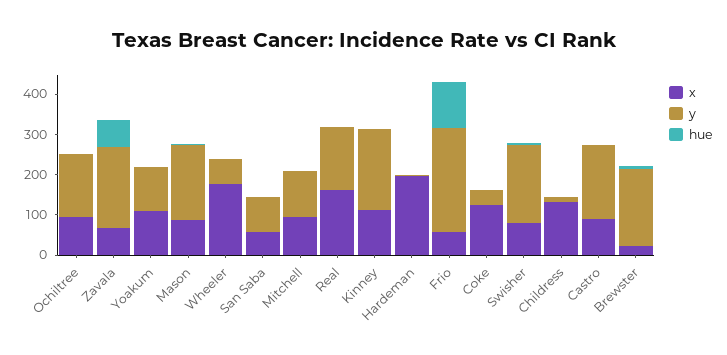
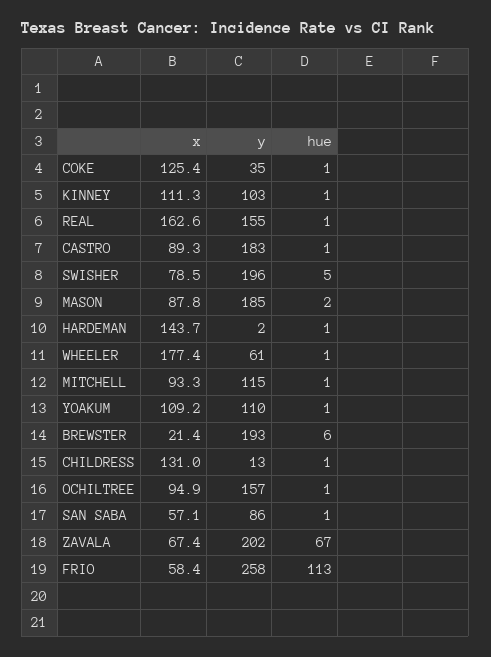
  {
    "x": {
      "Ochiltree": 94.9,
      "Zavala": 67.4,
      "Yoakum": 109.2,
      "Mason": 87.8,
      "Wheeler": 177.4,
      "San Saba": 57.1,
      "Mitchell": 93.3,
      "Real": 162.6,
      "Kinney": 111.3,
-     "Hardeman": 200,
+     "Hardeman": 143.7,
      "Frio": 58.4,
      "Coke": 125.4,
      "Swisher": 78.5,
      "Childress": 131,
      "Castro": 89.3,
      "Brewster": 21.4
    },
    "y": {
      "Ochiltree": 157,
      "Zavala": 202,
      "Yoakum": 110,
      "Mason": 185,
      "Wheeler": 61,
      "San Saba": 86,
      "Mitchell": 115,
      "Real": 155,
-     "Kinney": 200,
+     "Kinney": 103,
      "Hardeman": 2,
      "Frio": 258,
      "Coke": 35,
      "Swisher": 196,
      "Childress": 13,
      "Castro": 183,
      "Brewster": 193
    },
    "hue": {
      "Ochiltree": 1,
      "Zavala": 67,
      "Yoakum": 1,
      "Mason": 2,
      "Wheeler": 1,
      "San Saba": 1,
      "Mitchell": 1,
      "Real": 1,
      "Kinney": 1,
      "Hardeman": 1,
      "Frio": 113,
      "Coke": 1,
      "Swisher": 5,
      "Childress": 1,
      "Castro": 1,
      "Brewster": 6
    }
  }

